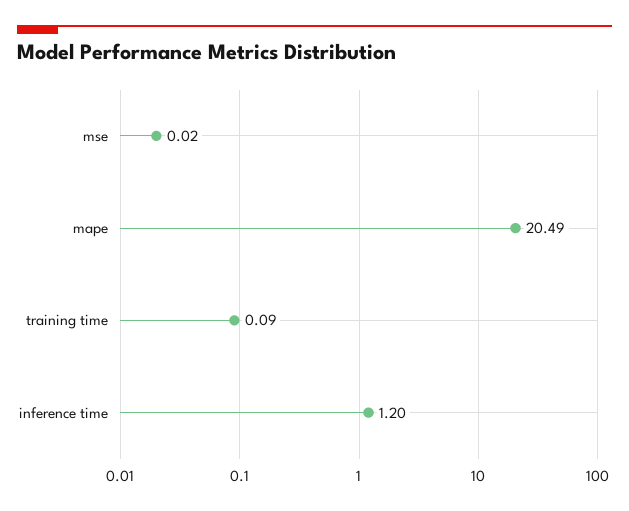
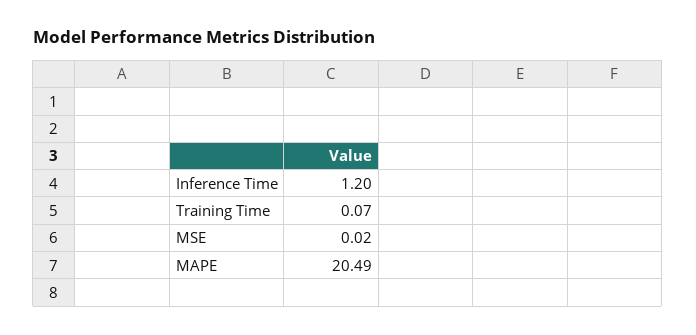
  {
    "mse": 0.02,
    "mape": 20.49,
-   "training time": 0.09,
+   "training time": 0.07,
    "inference time": 1.2
  }

